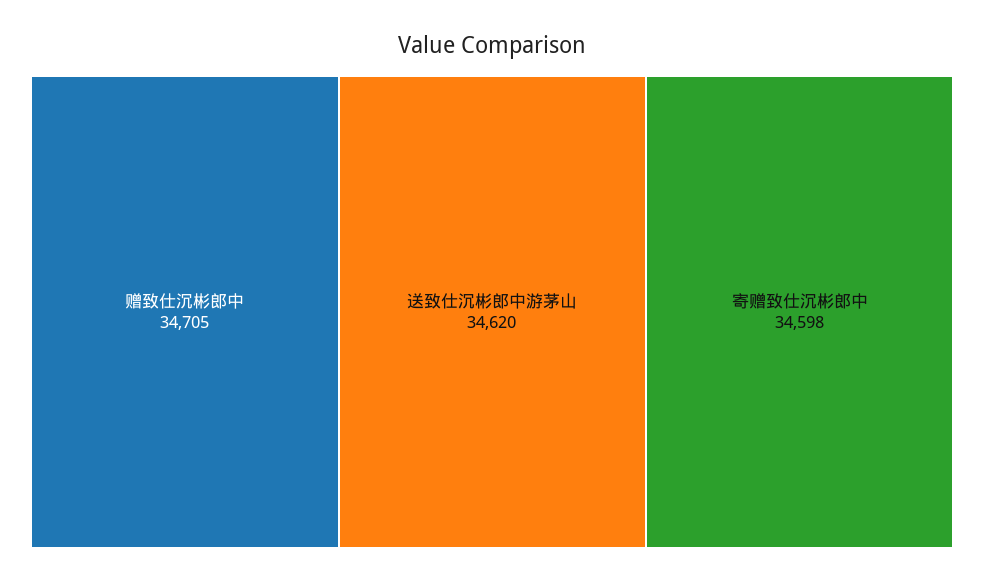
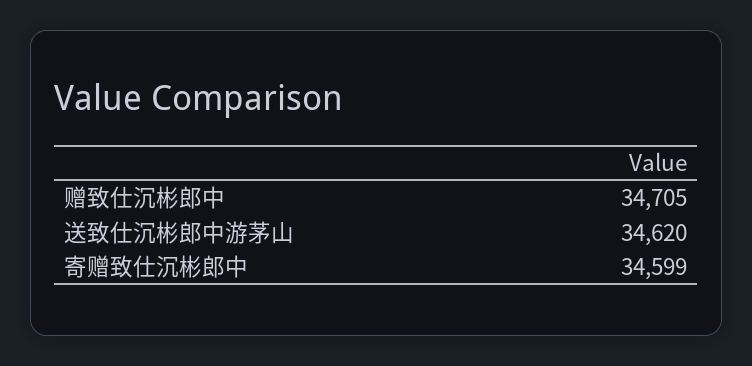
  {
    "赠致仕沉彬郎中": 34705,
    "送致仕沉彬郎中游茅山": 34620,
-   "寄赠致仕沉彬郎中": 34598
+   "寄赠致仕沉彬郎中": 34599
  }

